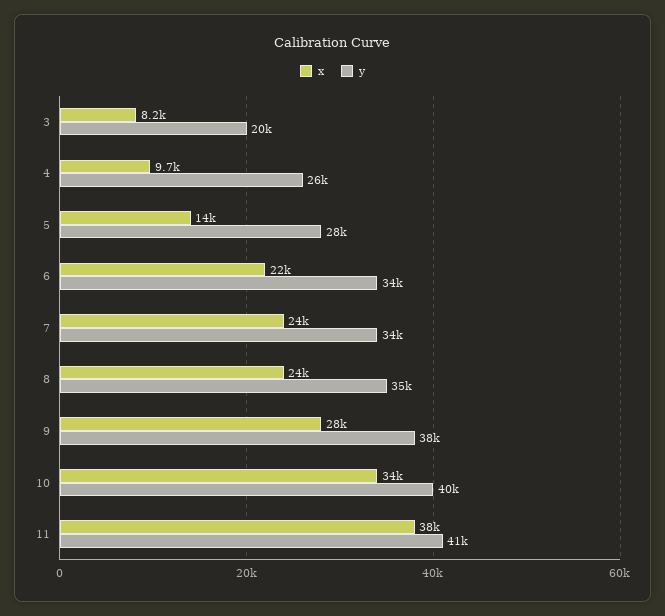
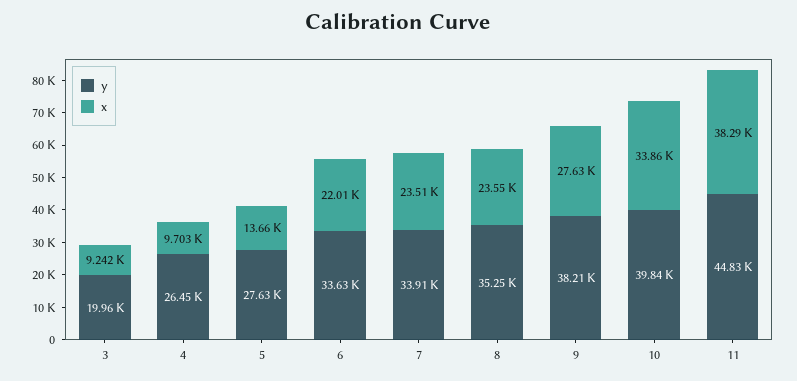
  {
    "x": {
-     "3": 8200,
+     "3": 9242,
      "4": 9703,
      "5": 13660,
      "6": 22010,
      "7": 23510,
      "8": 23550,
      "9": 27630,
      "10": 33860,
      "11": 38290
    },
    "y": {
      "3": 19960,
      "4": 26450,
      "5": 27630,
      "6": 33630,
      "7": 33910,
      "8": 35250,
      "9": 38210,
      "10": 39840,
-     "11": 41000
+     "11": 44830
    }
  }

